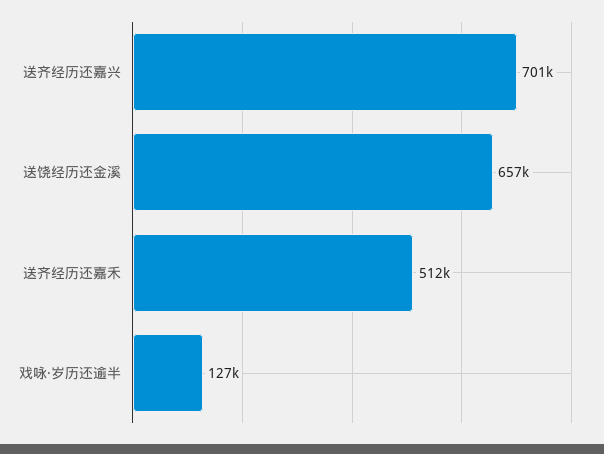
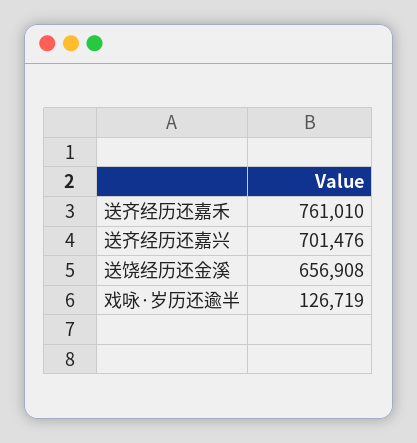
  {
    "送齐经历还嘉兴": 701476,
    "送饶经历还金溪": 656908,
-   "送齐经历还嘉禾": 512000,
+   "送齐经历还嘉禾": 761010,
    "戏咏·岁历还逾半": 126719
  }

